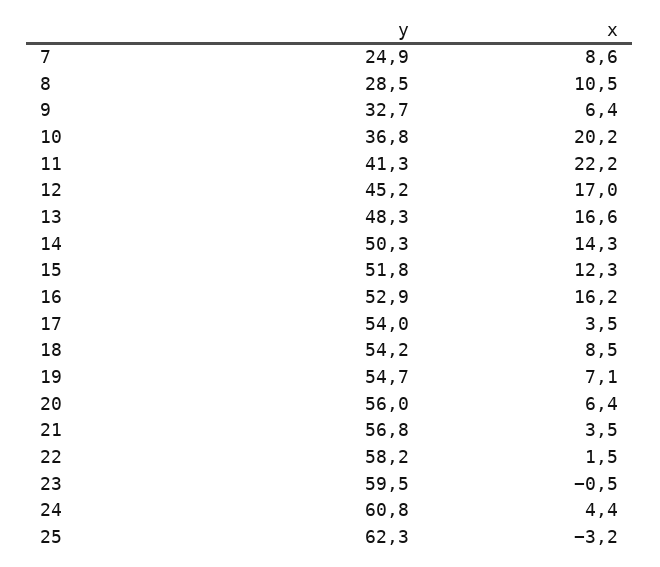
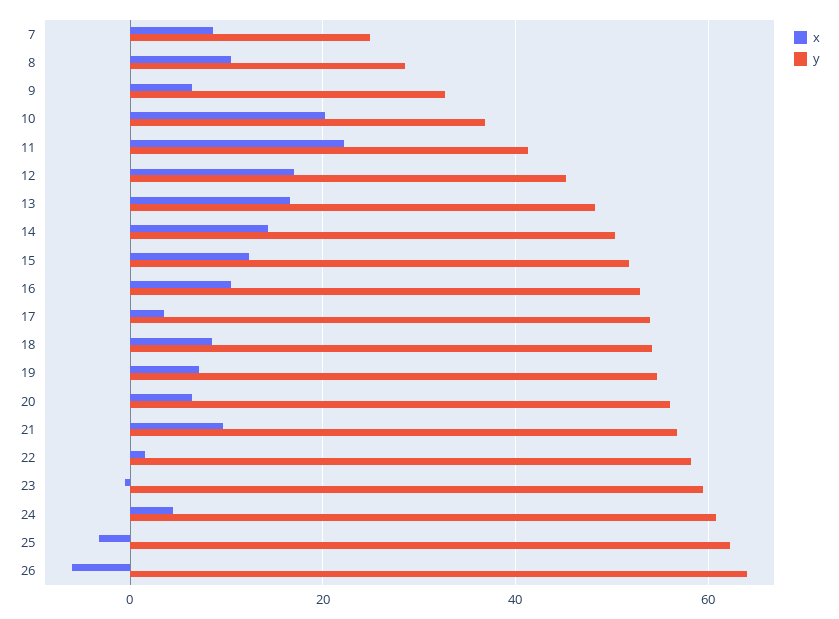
  {
    "y": {
      "7": 24.9,
      "8": 28.5,
      "9": 32.7,
      "10": 36.8,
      "11": 41.3,
      "12": 45.2,
      "13": 48.3,
      "14": 50.3,
      "15": 51.8,
      "16": 52.9,
      "17": 54,
      "18": 54.2,
      "19": 54.7,
      "20": 56,
      "21": 56.8,
      "22": 58.2,
      "23": 59.5,
      "24": 60.8,
-     "25": 62.3
+     "25": 62.3,
+     "26": 64
    },
    "x": {
      "7": 8.6,
      "8": 10.5,
      "9": 6.4,
      "10": 20.2,
      "11": 22.2,
      "12": 17,
      "13": 16.6,
      "14": 14.3,
      "15": 12.3,
-     "16": 16.2,
+     "16": 10,
      "17": 3.5,
      "18": 8.5,
      "19": 7.1,
      "20": 6.4,
-     "21": 3.5,
+     "21": 10,
      "22": 1.5,
      "23": -0.5,
      "24": 4.4,
-     "25": -3.2
+     "25": -3.2,
+     "26": -6
    }
  }

